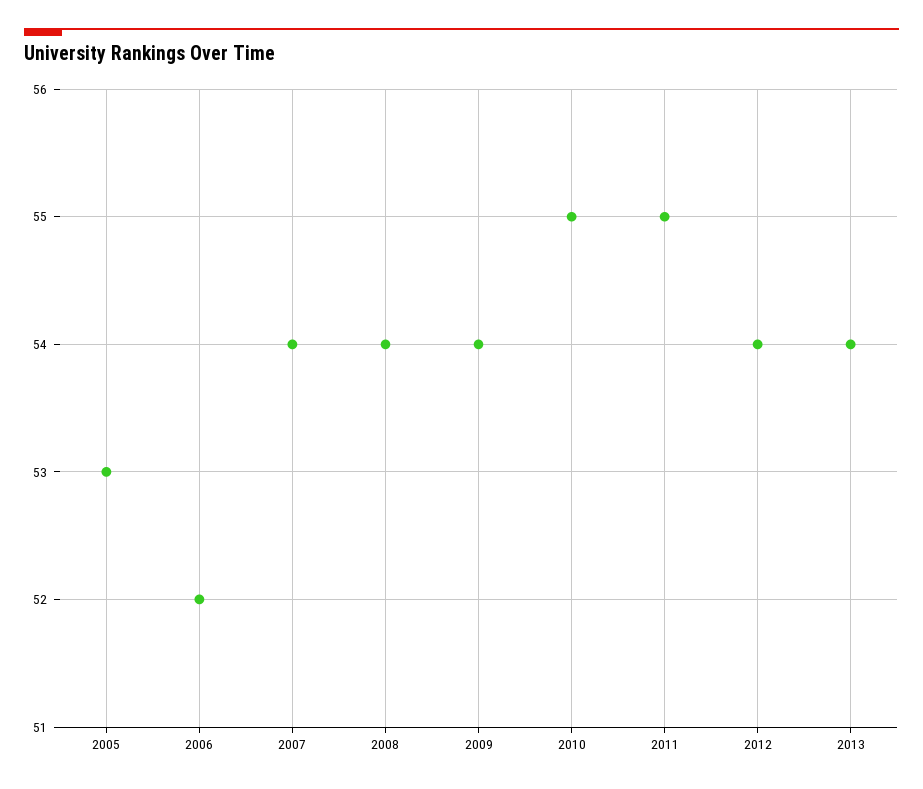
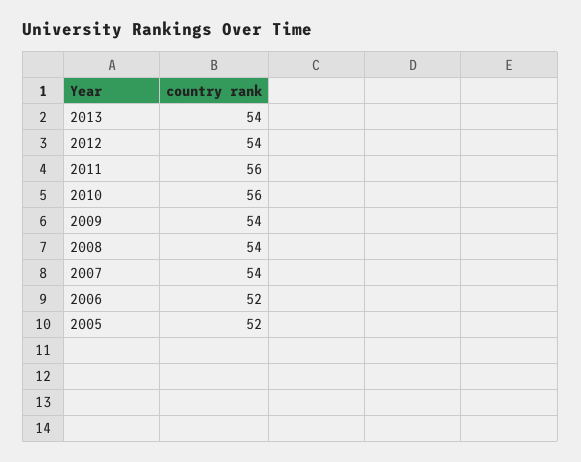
  {
-   "2005": 53,
+   "2005": 52,
    "2006": 52,
    "2007": 54,
    "2008": 54,
    "2009": 54,
-   "2010": 55,
+   "2010": 56,
-   "2011": 55,
+   "2011": 56,
    "2012": 54,
    "2013": 54
  }

